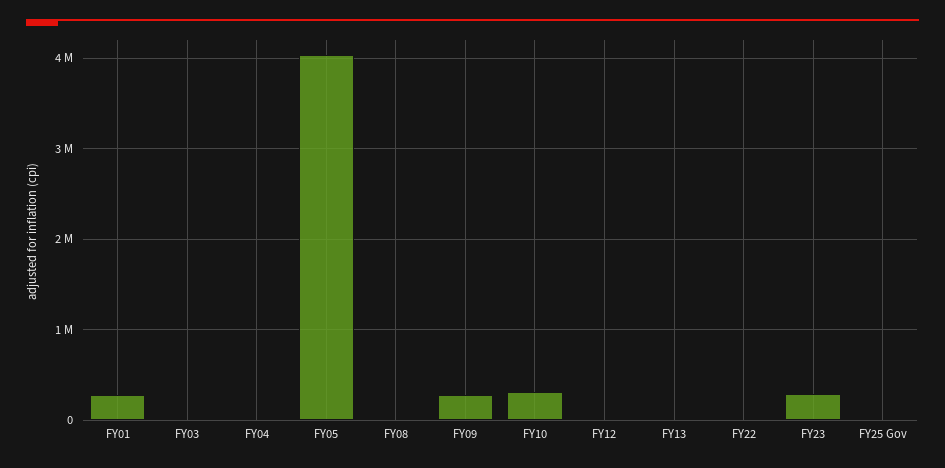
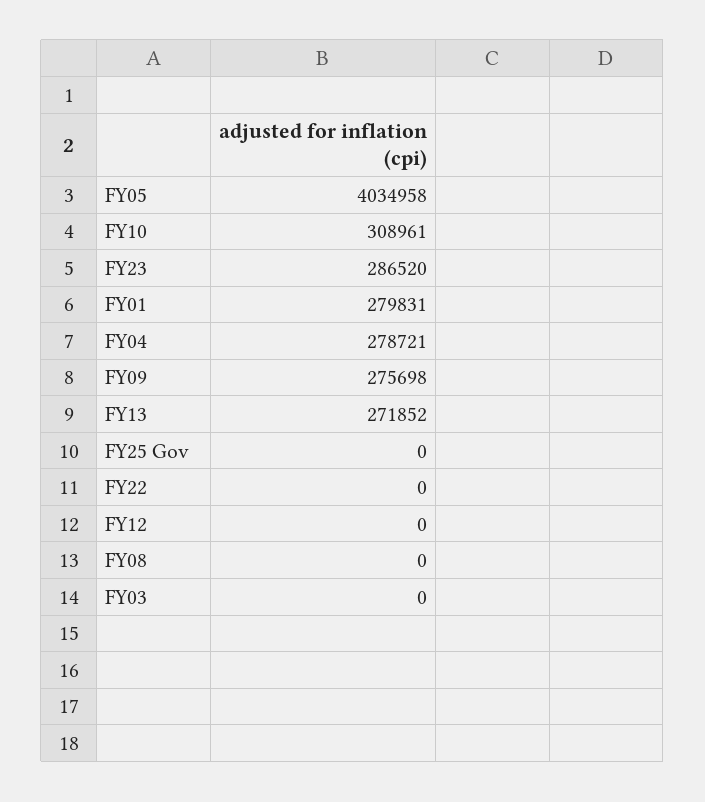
  {
    "FY01": 279831,
    "FY03": 0,
-   "FY04": 0,
+   "FY04": 278721,
    "FY05": 4034958,
    "FY08": 0,
    "FY09": 275698,
    "FY10": 308961,
    "FY12": 0,
-   "FY13": 0,
+   "FY13": 271852,
    "FY22": 0,
    "FY23": 286520,
    "FY25 Gov": 0
  }

